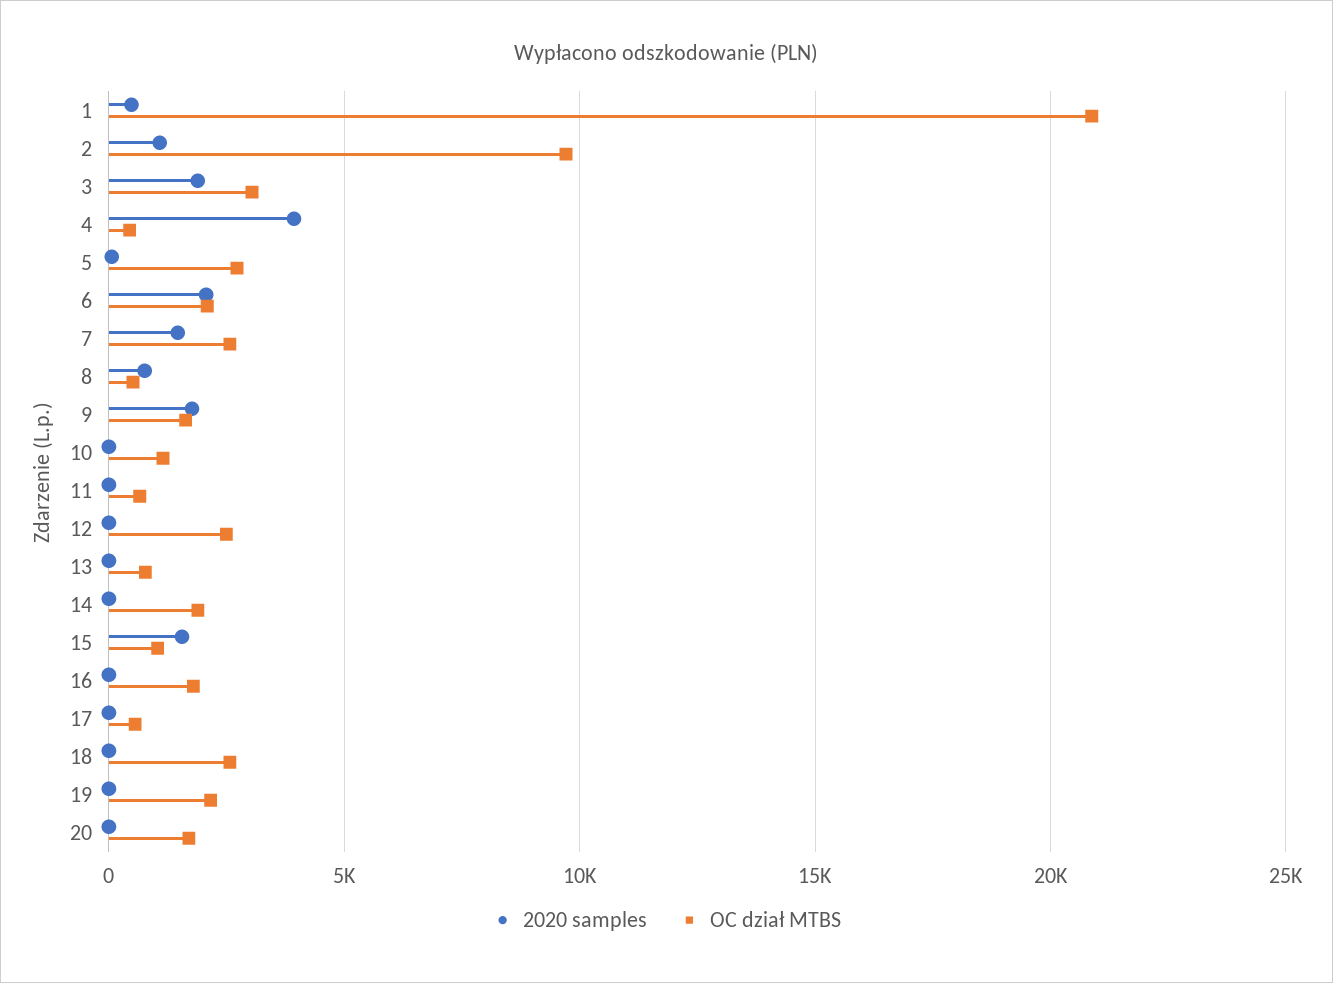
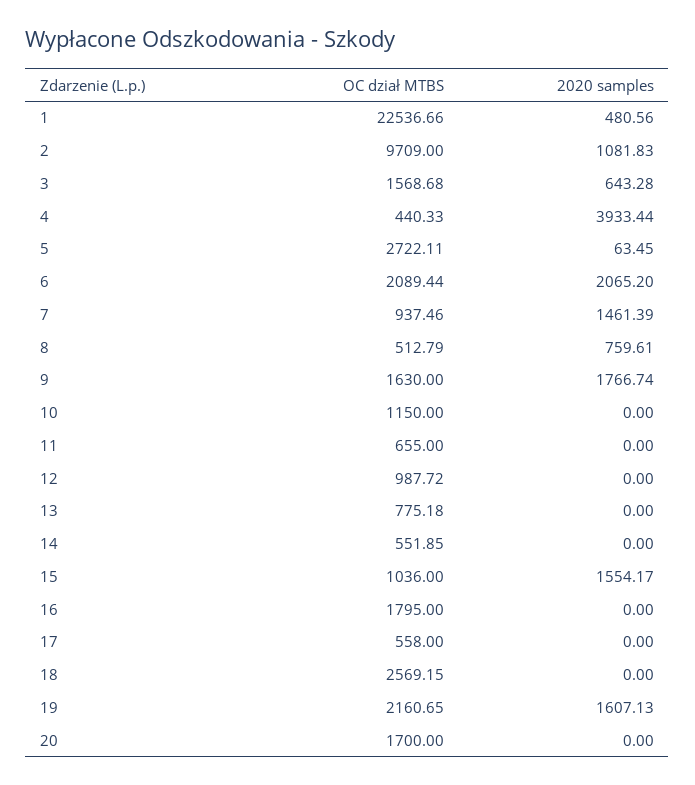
  {
    "2020 samples": {
      "1": 480.56,
      "2": 1081.83,
-     "3": 2000,
+     "3": 643.28,
      "4": 3933.44,
      "5": 63.45,
      "6": 2065.2,
      "7": 1461.39,
      "8": 759.61,
      "9": 1766.74,
      "10": 0,
      "11": 0,
      "12": 0,
      "13": 0,
      "14": 0,
      "15": 1554.17,
      "16": 0,
      "17": 0,
      "18": 0,
-     "19": 0,
+     "19": 1607.13,
      "20": 0
    },
    "OC dział MTBS": {
-     "1": 21000,
+     "1": 22536.66,
      "2": 9709,
-     "3": 3000,
+     "3": 1568.68,
      "4": 440.33,
      "5": 2722.11,
      "6": 2089.44,
-     "7": 2500,
+     "7": 937.46,
      "8": 512.79,
      "9": 1630,
      "10": 1150,
      "11": 655,
-     "12": 2500,
+     "12": 987.72,
      "13": 775.18,
-     "14": 2000,
+     "14": 551.85,
      "15": 1036,
      "16": 1795,
      "17": 558,
      "18": 2569.15,
      "19": 2160.65,
      "20": 1700
    }
  }

